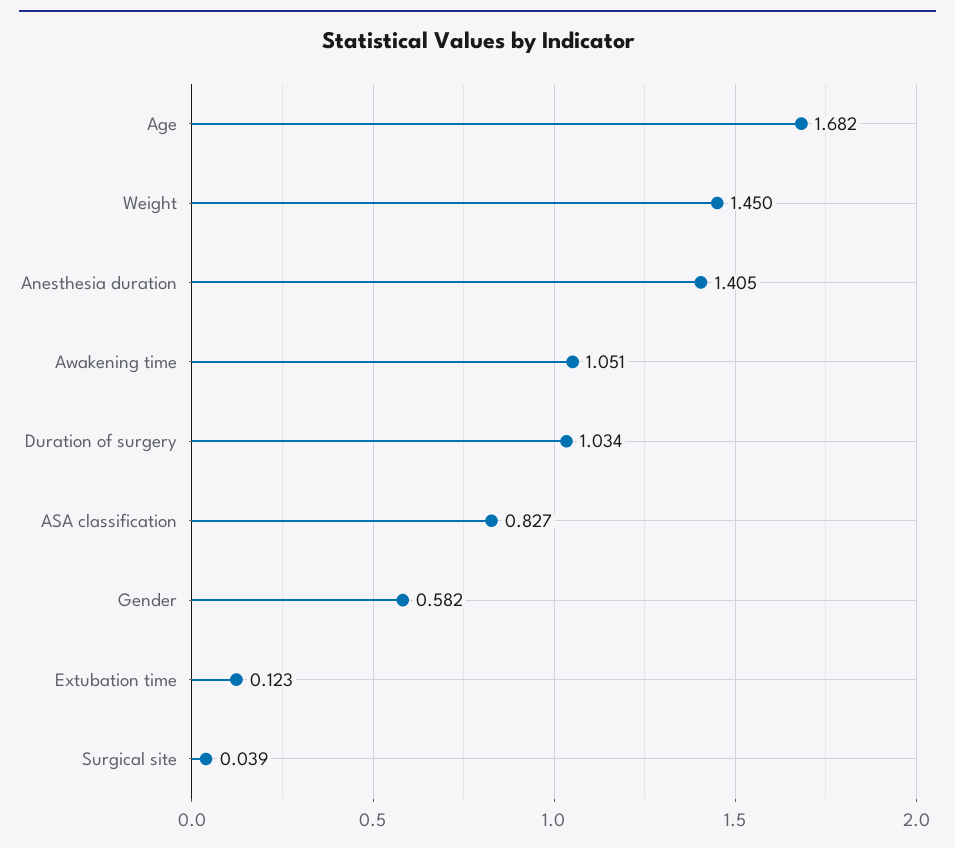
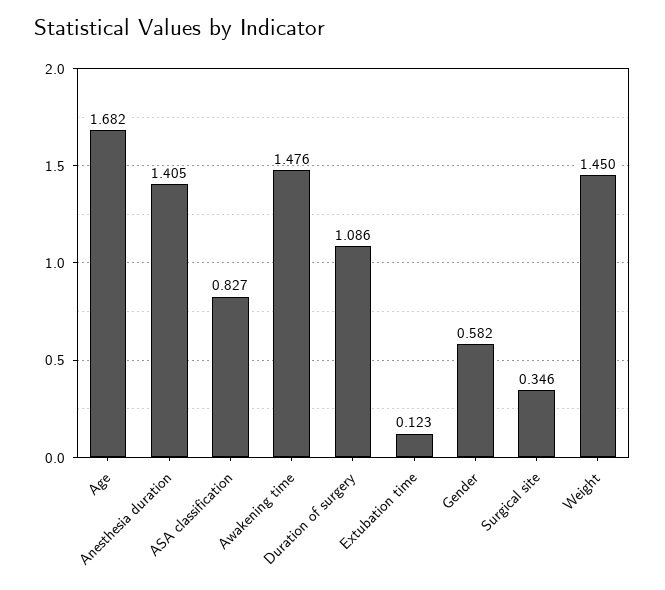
  {
    "Age": 1.682,
    "Weight": 1.45,
    "Anesthesia duration": 1.405,
-   "Awakening time": 1.051,
+   "Awakening time": 1.476,
-   "Duration of surgery": 1.034,
+   "Duration of surgery": 1.086,
    "ASA classification": 0.827,
    "Gender": 0.582,
    "Extubation time": 0.123,
-   "Surgical site": 0.039
+   "Surgical site": 0.346
  }

